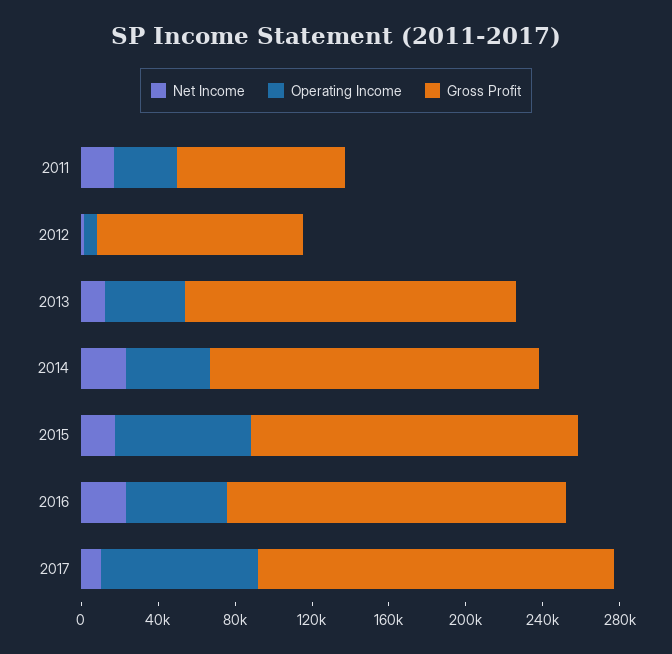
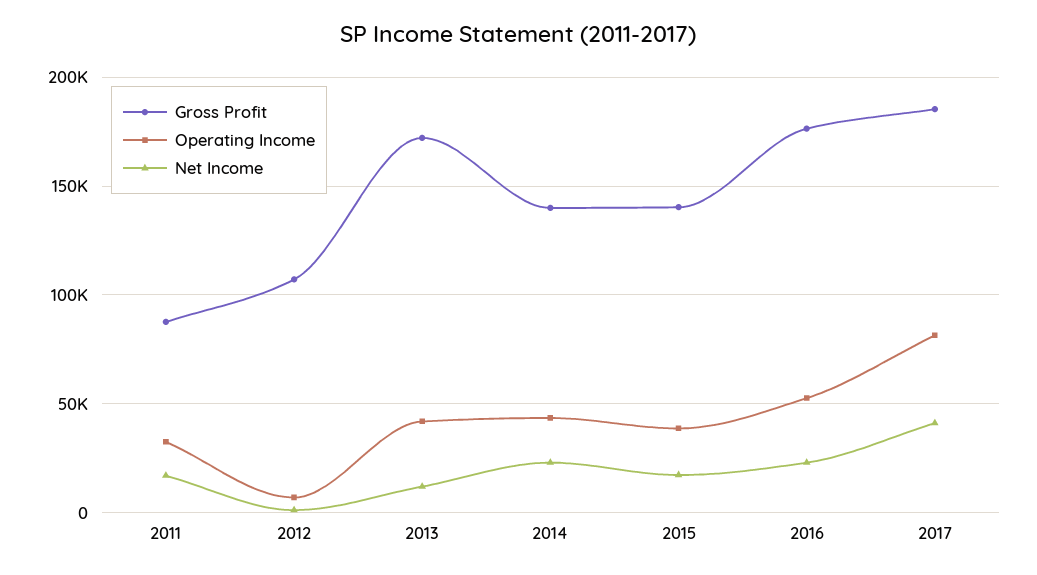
  {
    "Net Income": {
      "2011": 15000,
      "2012": 0,
      "2013": 10000,
      "2014": 25000,
      "2015": 15000,
      "2016": 25000,
-     "2017": 10000
+     "2017": 40000
    },
    "Operating Income": {
      "2011": 35000,
      "2012": 5000,
      "2013": 40000,
      "2014": 45000,
-     "2015": 70000,
+     "2015": 40000,
      "2016": 55000,
      "2017": 80000
    },
    "Gross Profit": {
      "2011": 90000,
      "2012": 105000,
      "2013": 170000,
-     "2014": 170000,
+     "2014": 140000,
-     "2015": 170000,
+     "2015": 140000,
      "2016": 175000,
      "2017": 185000
    }
  }

